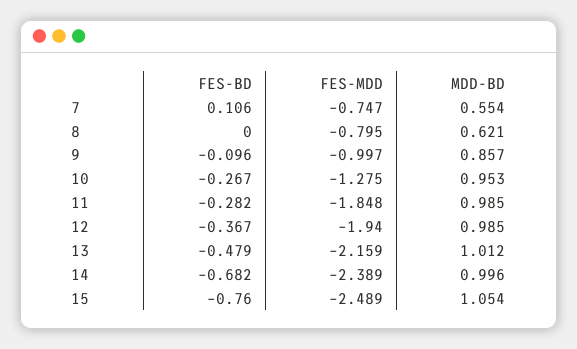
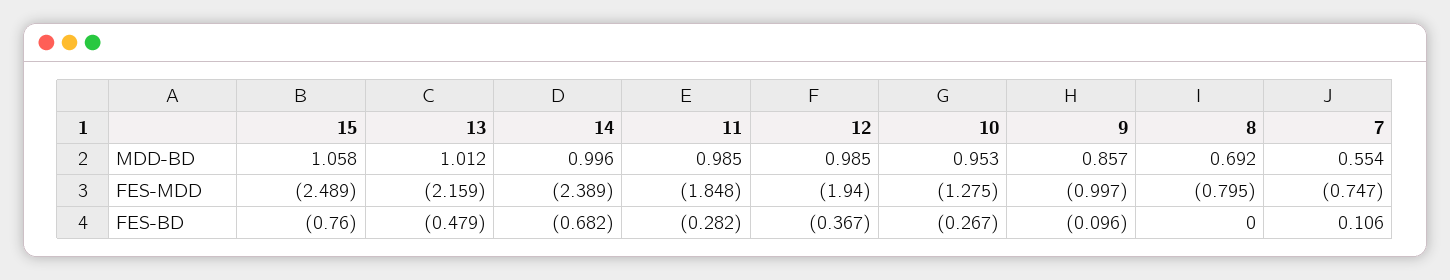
  {
    "FES-BD": {
      "7": 0.106,
      "8": 0,
      "9": -0.096,
      "10": -0.267,
      "11": -0.282,
      "12": -0.367,
      "13": -0.479,
      "14": -0.682,
      "15": -0.76
    },
    "FES-MDD": {
      "7": -0.747,
      "8": -0.795,
      "9": -0.997,
      "10": -1.275,
      "11": -1.848,
      "12": -1.94,
      "13": -2.159,
      "14": -2.389,
      "15": -2.489
    },
    "MDD-BD": {
      "7": 0.554,
-     "8": 0.621,
+     "8": 0.692,
      "9": 0.857,
      "10": 0.953,
      "11": 0.985,
      "12": 0.985,
      "13": 1.012,
      "14": 0.996,
-     "15": 1.054
+     "15": 1.058
    }
  }

